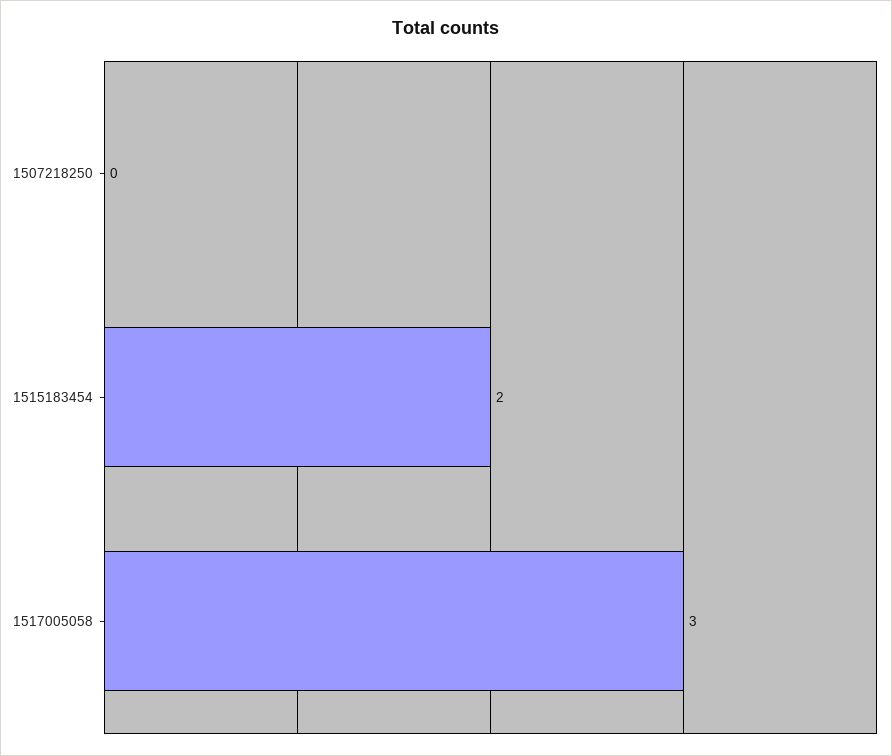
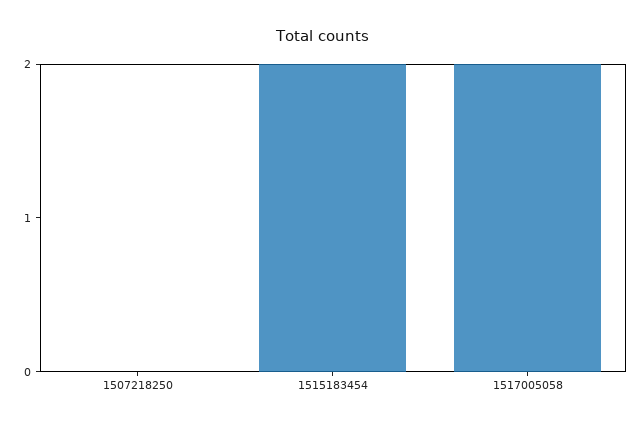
  {
    "1507218250": 0,
    "1515183454": 2,
-   "1517005058": 3
+   "1517005058": 2
  }

